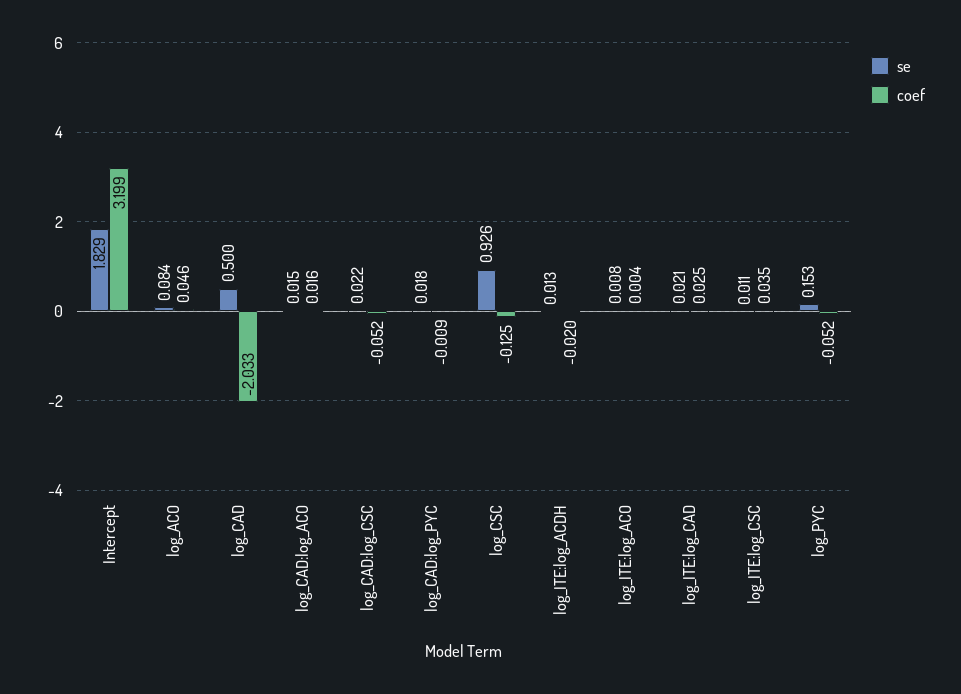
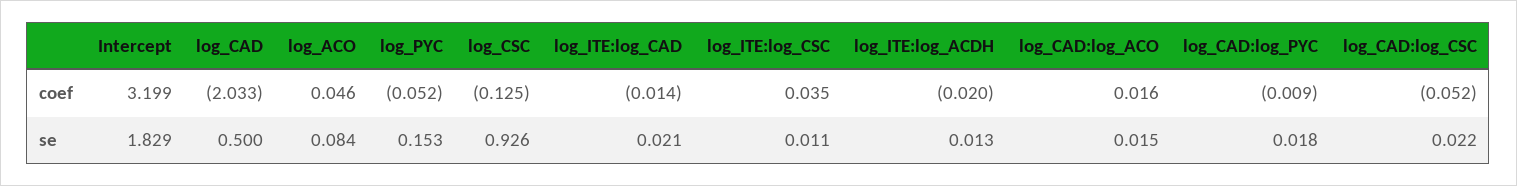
  {
    "se": {
      "Intercept": 1.829,
      "log_ACO": 0.084,
      "log_CAD": 0.5,
      "log_CAD:log_ACO": 0.015,
      "log_CAD:log_CSC": 0.022,
      "log_CAD:log_PYC": 0.018,
      "log_CSC": 0.926,
      "log_ITE:log_ACDH": 0.013,
-     "log_ITE:log_ACO": 0.008,
      "log_ITE:log_CAD": 0.021,
      "log_ITE:log_CSC": 0.011,
      "log_PYC": 0.153
    },
    "coef": {
      "Intercept": 3.199,
      "log_ACO": 0.046,
      "log_CAD": -2.033,
      "log_CAD:log_ACO": 0.016,
      "log_CAD:log_CSC": -0.052,
      "log_CAD:log_PYC": -0.009,
      "log_CSC": -0.125,
      "log_ITE:log_ACDH": -0.02,
-     "log_ITE:log_ACO": 0.004,
-     "log_ITE:log_CAD": 0.025,
+     "log_ITE:log_CAD": -0.014,
      "log_ITE:log_CSC": 0.035,
      "log_PYC": -0.052
    }
  }

